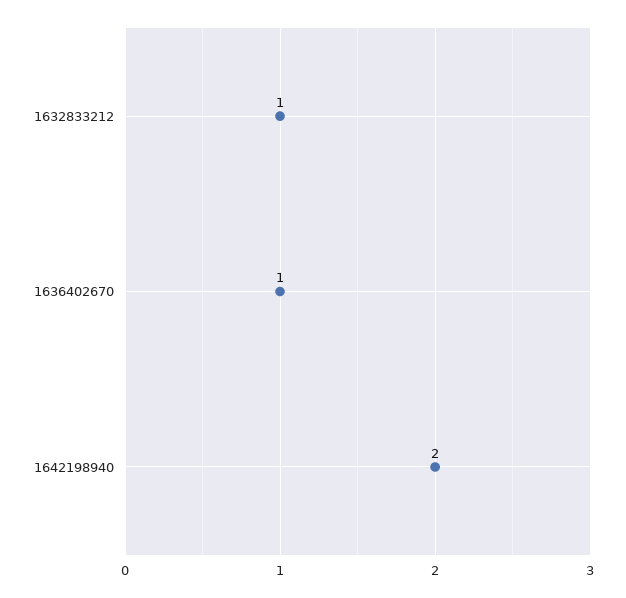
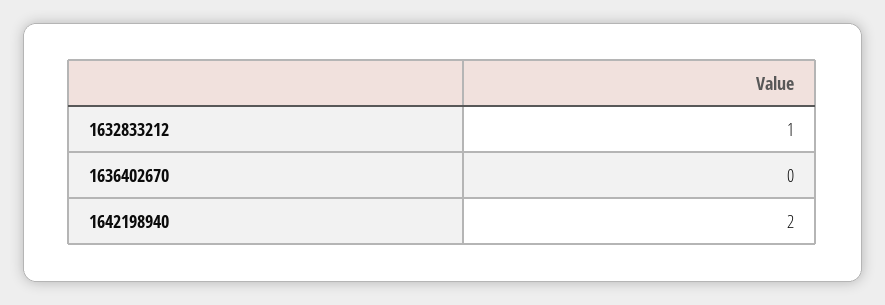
  {
    "1632833212": 1,
-   "1636402670": 1,
+   "1636402670": 0,
    "1642198940": 2
  }

